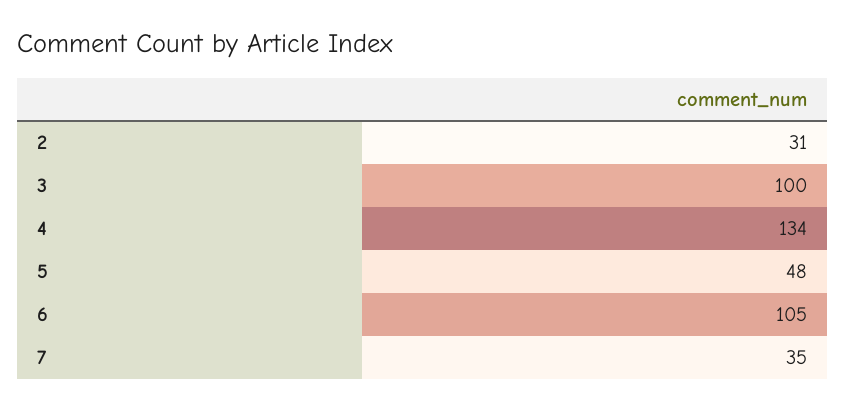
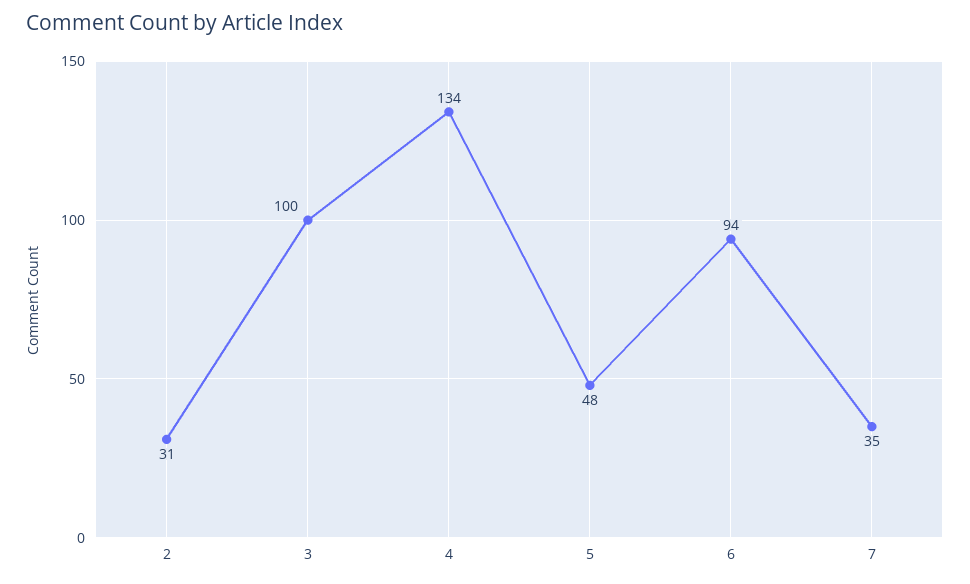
  {
    "2": 31,
    "3": 100,
    "4": 134,
    "5": 48,
-   "6": 105,
+   "6": 94,
    "7": 35
  }

